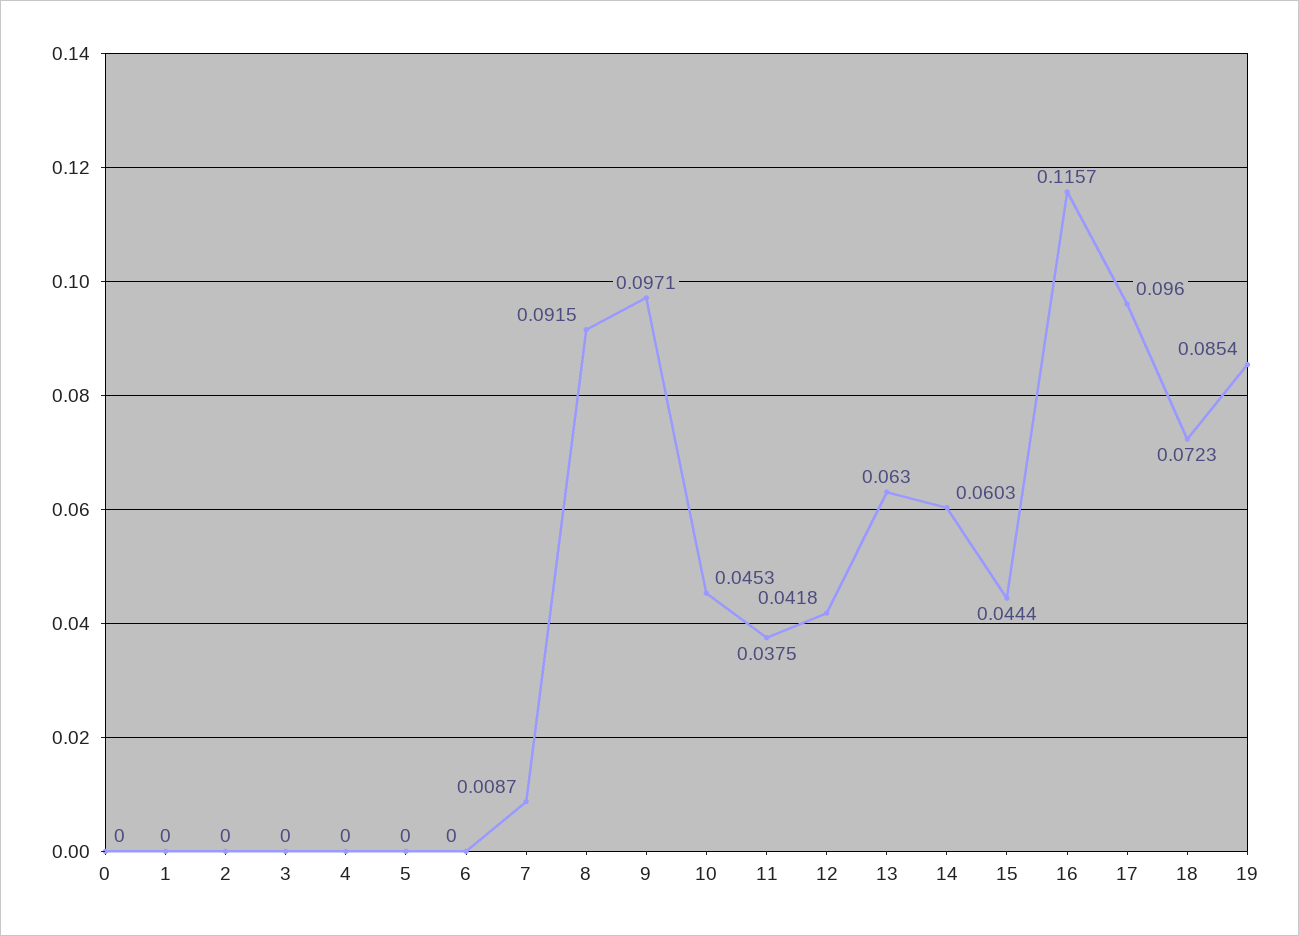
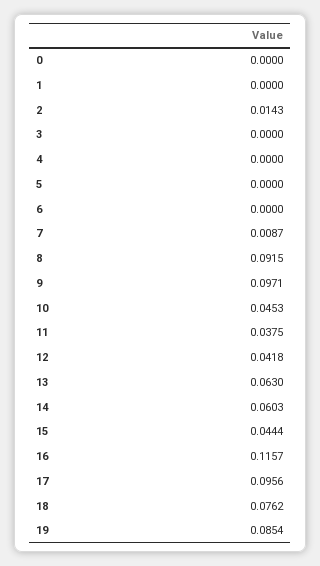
  {
    "0": 0,
    "1": 0,
-   "2": 0,
+   "2": 0.0143,
    "3": 0,
    "4": 0,
    "5": 0,
    "6": 0,
    "7": 0.0087,
    "8": 0.0915,
    "9": 0.0971,
    "10": 0.0453,
    "11": 0.0375,
    "12": 0.0418,
    "13": 0.063,
    "14": 0.0603,
    "15": 0.0444,
    "16": 0.1157,
-   "17": 0.096,
+   "17": 0.0956,
-   "18": 0.0723,
+   "18": 0.0762,
    "19": 0.0854
  }

